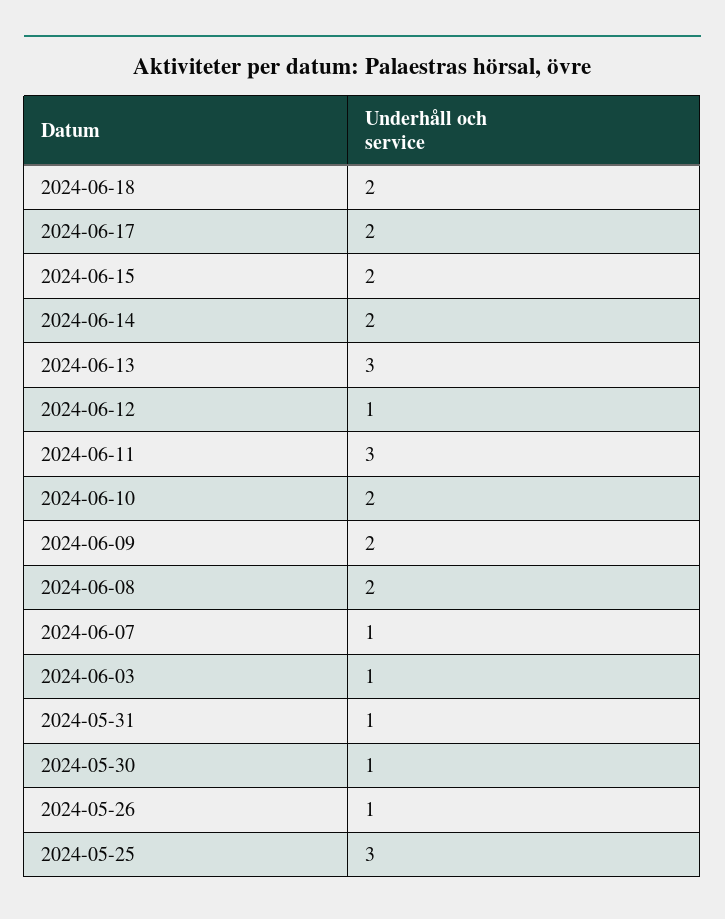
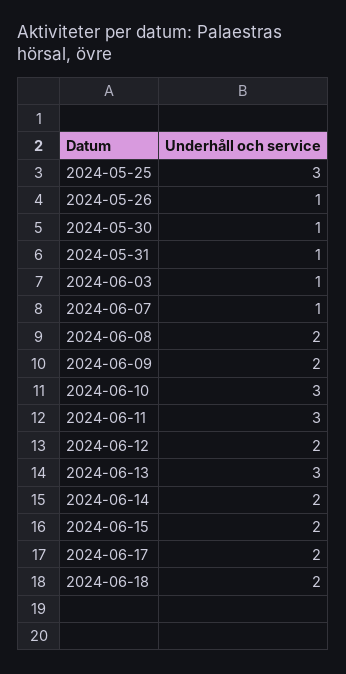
  {
    "2024-06-18": 2,
    "2024-06-17": 2,
    "2024-06-15": 2,
    "2024-06-14": 2,
    "2024-06-13": 3,
-   "2024-06-12": 1,
+   "2024-06-12": 2,
    "2024-06-11": 3,
-   "2024-06-10": 2,
+   "2024-06-10": 3,
    "2024-06-09": 2,
    "2024-06-08": 2,
    "2024-06-07": 1,
    "2024-06-03": 1,
    "2024-05-31": 1,
    "2024-05-30": 1,
    "2024-05-26": 1,
    "2024-05-25": 3
  }

